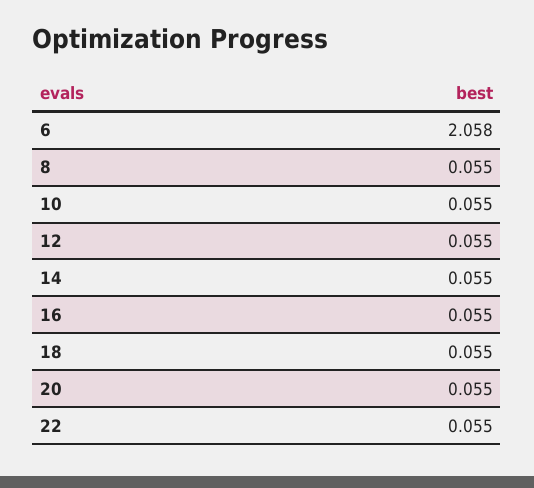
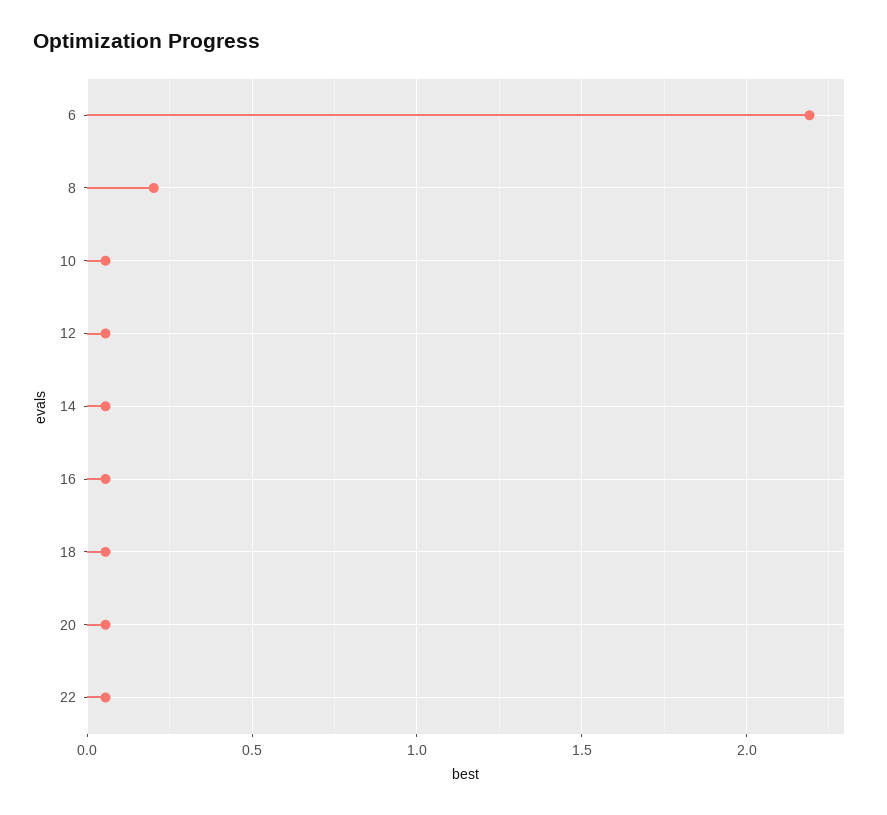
  {
-   "6": 2.058,
+   "6": 2.2,
-   "8": 0.055,
+   "8": 0.2,
    "10": 0.055,
    "12": 0.055,
    "14": 0.055,
    "16": 0.055,
    "18": 0.055,
    "20": 0.055,
    "22": 0.055
  }

